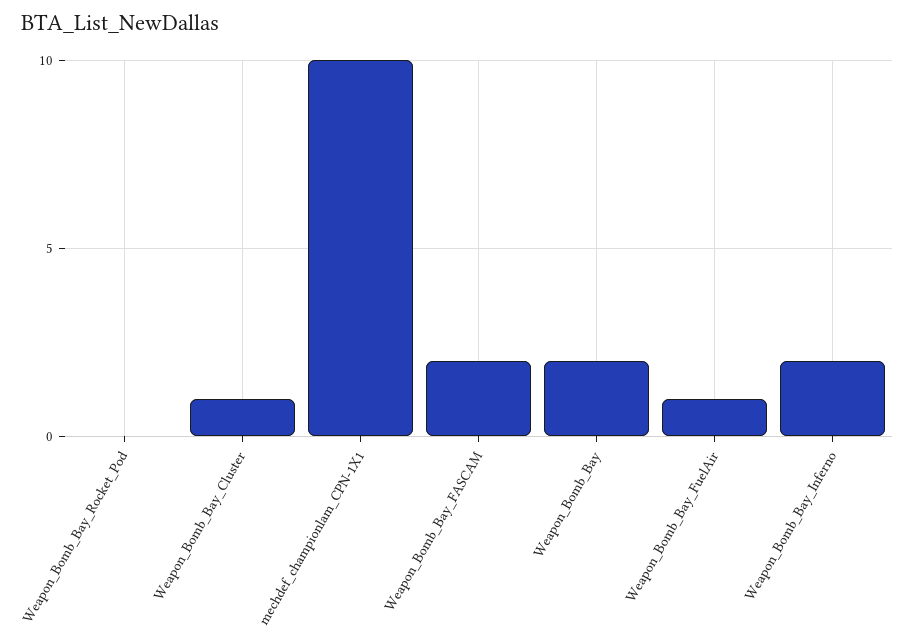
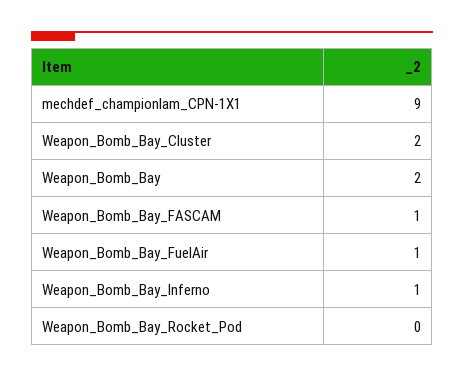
  {
    "Weapon_Bomb_Bay_Rocket_Pod": 0,
-   "Weapon_Bomb_Bay_Cluster": 1,
+   "Weapon_Bomb_Bay_Cluster": 2,
-   "mechdef_championlam_CPN-1X1": 10,
+   "mechdef_championlam_CPN-1X1": 9,
-   "Weapon_Bomb_Bay_FASCAM": 2,
+   "Weapon_Bomb_Bay_FASCAM": 1,
    "Weapon_Bomb_Bay": 2,
    "Weapon_Bomb_Bay_FuelAir": 1,
-   "Weapon_Bomb_Bay_Inferno": 2
+   "Weapon_Bomb_Bay_Inferno": 1
  }

